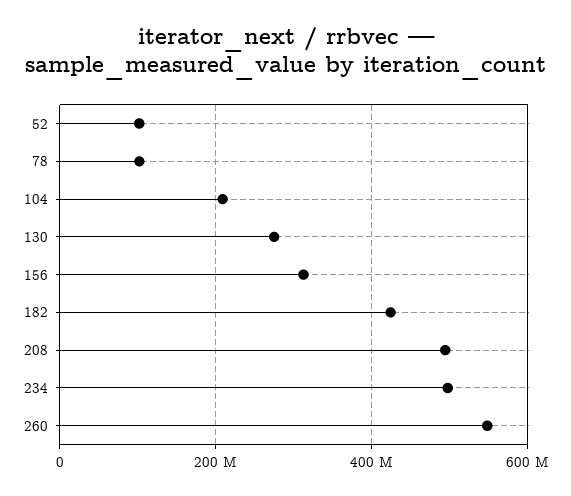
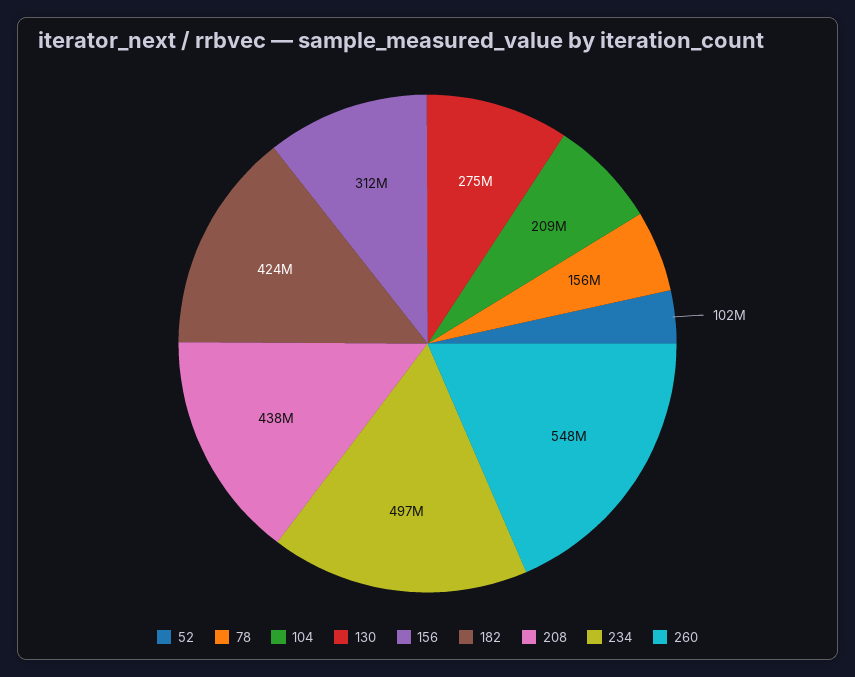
  {
    "52": 102000000,
-   "78": 100000000,
+   "78": 156000000,
    "104": 209000000,
    "130": 275000000,
    "156": 312000000,
    "182": 424000000,
-   "208": 500000000,
+   "208": 438000000,
    "234": 497000000,
    "260": 548000000
  }

